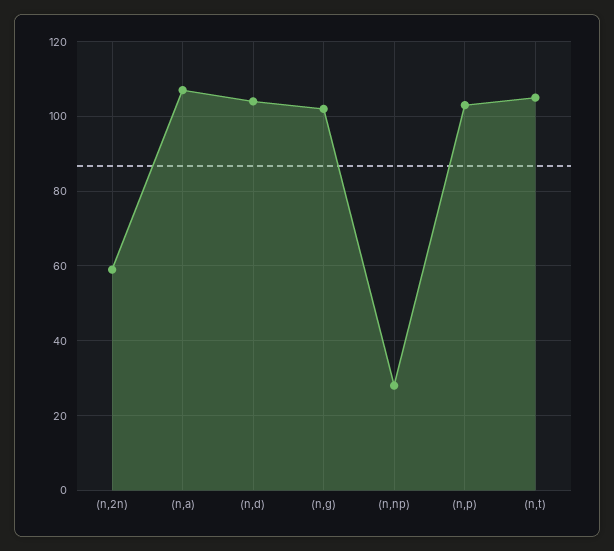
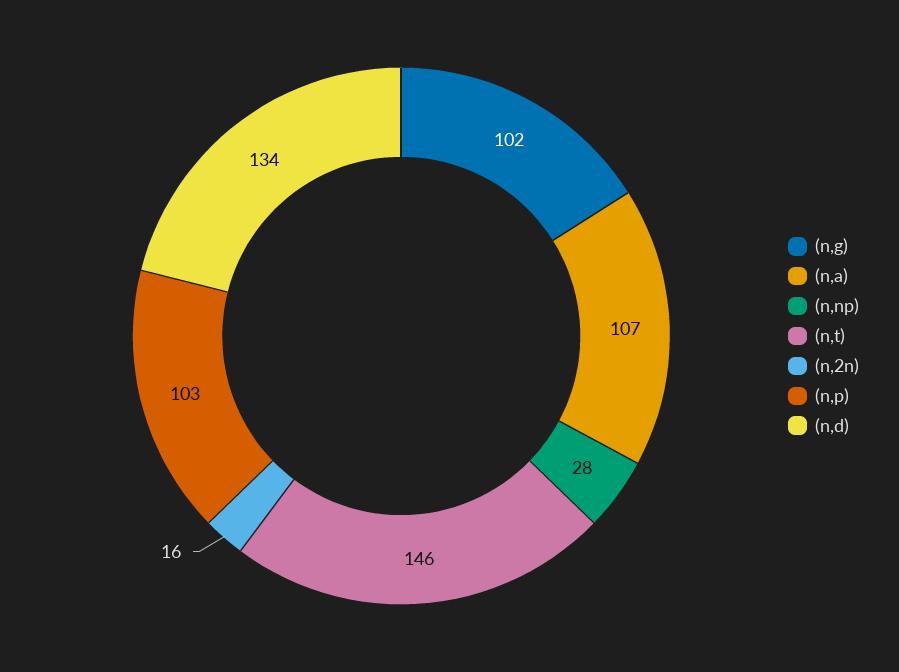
  {
-   "(n,2n)": 60,
+   "(n,2n)": 16,
    "(n,a)": 107,
-   "(n,d)": 105,
+   "(n,d)": 134,
    "(n,g)": 102,
    "(n,np)": 28,
    "(n,p)": 103,
-   "(n,t)": 105
+   "(n,t)": 146
  }

